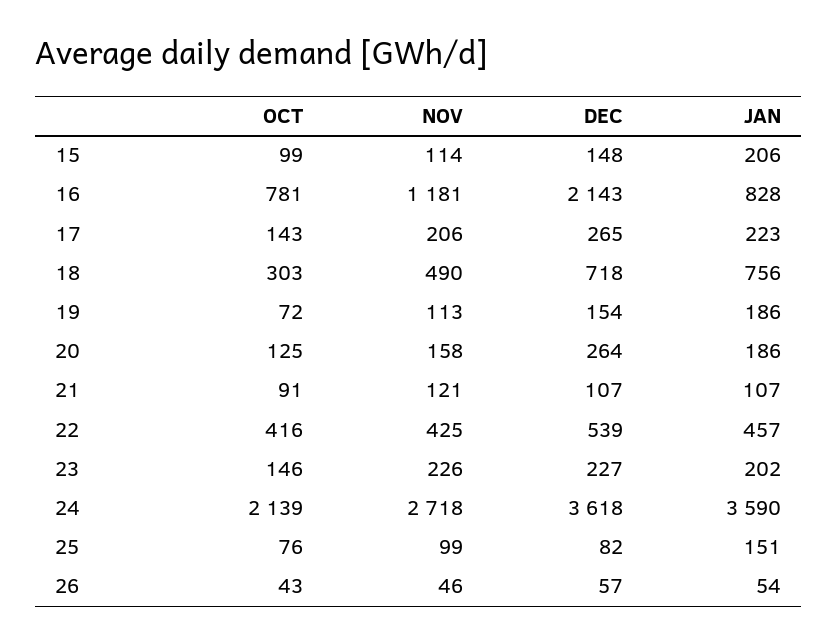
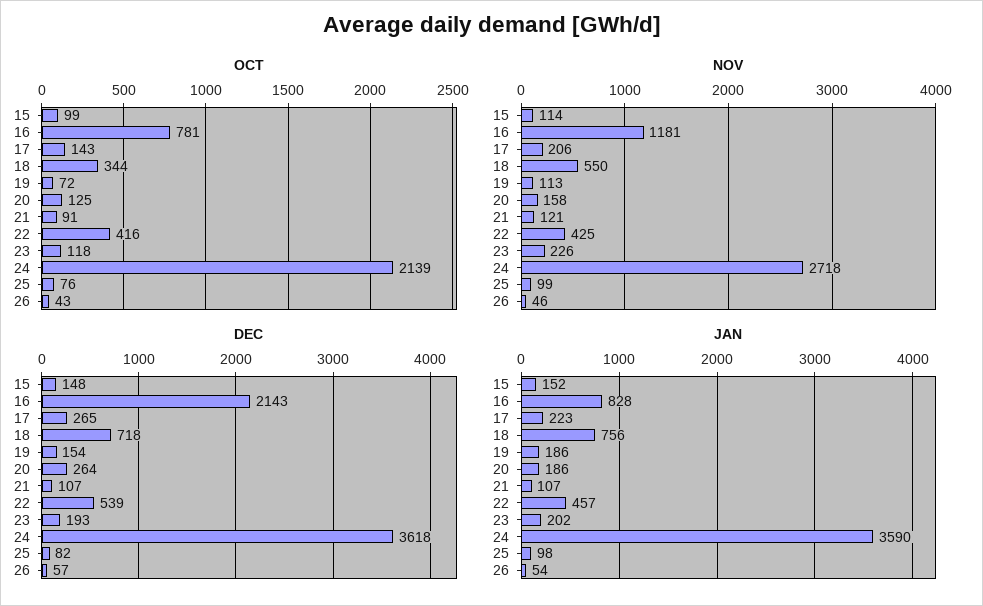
  {
    "OCT": {
      "15": 99,
      "16": 781,
      "17": 143,
-     "18": 303,
+     "18": 344,
      "19": 72,
      "20": 125,
      "21": 91,
      "22": 416,
-     "23": 146,
+     "23": 118,
      "24": 2139,
      "25": 76,
      "26": 43
    },
    "NOV": {
      "15": 114,
      "16": 1181,
      "17": 206,
-     "18": 490,
+     "18": 550,
      "19": 113,
      "20": 158,
      "21": 121,
      "22": 425,
      "23": 226,
      "24": 2718,
      "25": 99,
      "26": 46
    },
    "DEC": {
      "15": 148,
      "16": 2143,
      "17": 265,
      "18": 718,
      "19": 154,
      "20": 264,
      "21": 107,
      "22": 539,
-     "23": 227,
+     "23": 193,
      "24": 3618,
      "25": 82,
      "26": 57
    },
    "JAN": {
-     "15": 206,
+     "15": 152,
      "16": 828,
      "17": 223,
      "18": 756,
      "19": 186,
      "20": 186,
      "21": 107,
      "22": 457,
      "23": 202,
      "24": 3590,
-     "25": 151,
+     "25": 98,
      "26": 54
    }
  }

